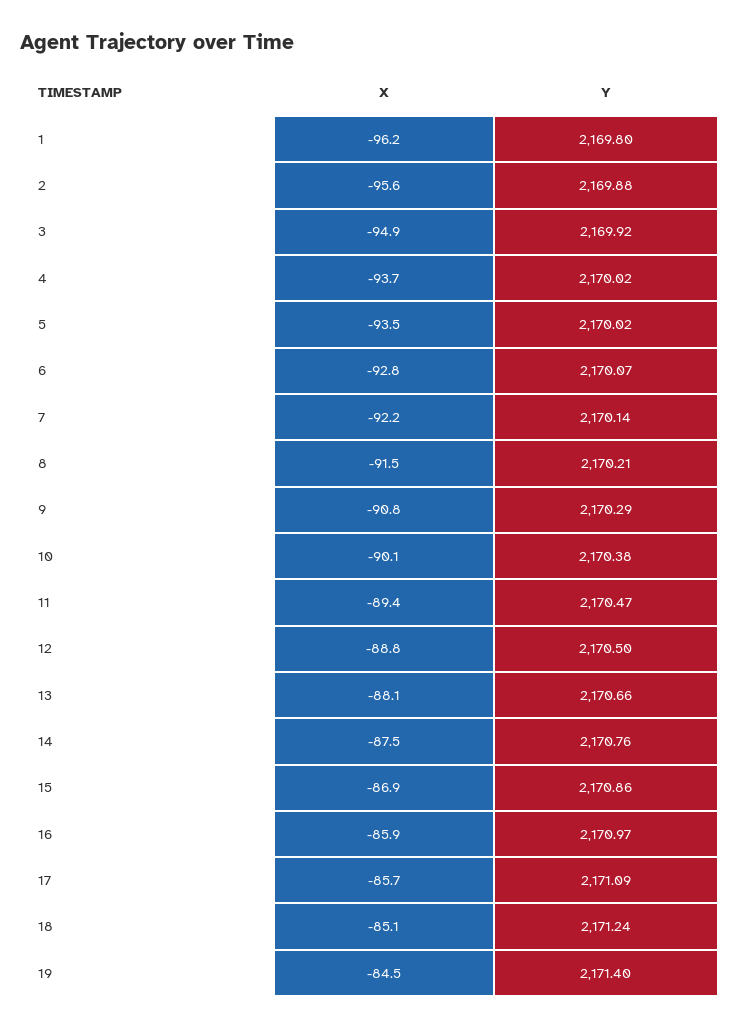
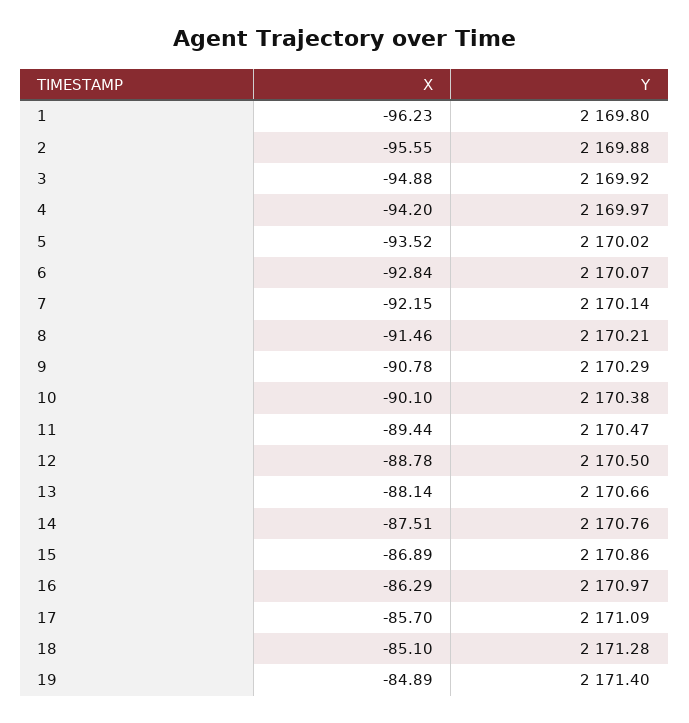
  {
    "X": {
      "1": -96.23,
      "2": -95.55,
      "3": -94.88,
-     "4": -93.7,
+     "4": -94.2,
      "5": -93.52,
      "6": -92.84,
      "7": -92.15,
      "8": -91.46,
      "9": -90.78,
      "10": -90.1,
      "11": -89.44,
      "12": -88.78,
      "13": -88.14,
      "14": -87.51,
      "15": -86.89,
-     "16": -85.9,
+     "16": -86.29,
      "17": -85.7,
      "18": -85.1,
-     "19": -84.5
+     "19": -84.89
    },
    "Y": {
      "1": 2169.8,
      "2": 2169.88,
      "3": 2169.92,
-     "4": 2170.02,
+     "4": 2169.97,
      "5": 2170.02,
      "6": 2170.07,
      "7": 2170.14,
      "8": 2170.21,
      "9": 2170.29,
      "10": 2170.38,
      "11": 2170.47,
      "12": 2170.5,
      "13": 2170.66,
      "14": 2170.76,
      "15": 2170.86,
      "16": 2170.97,
      "17": 2171.09,
-     "18": 2171.24,
+     "18": 2171.28,
      "19": 2171.4
    }
  }

